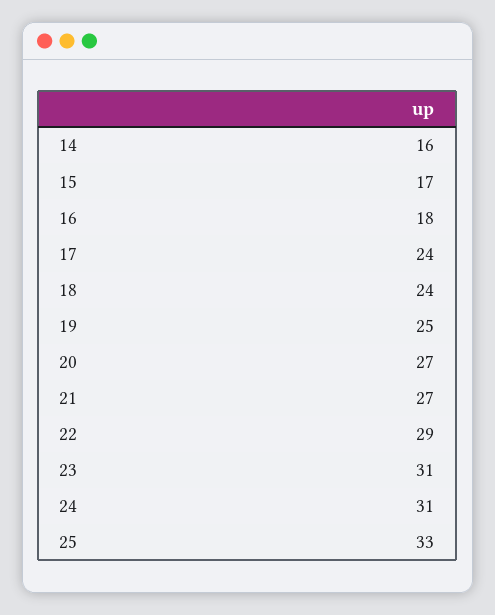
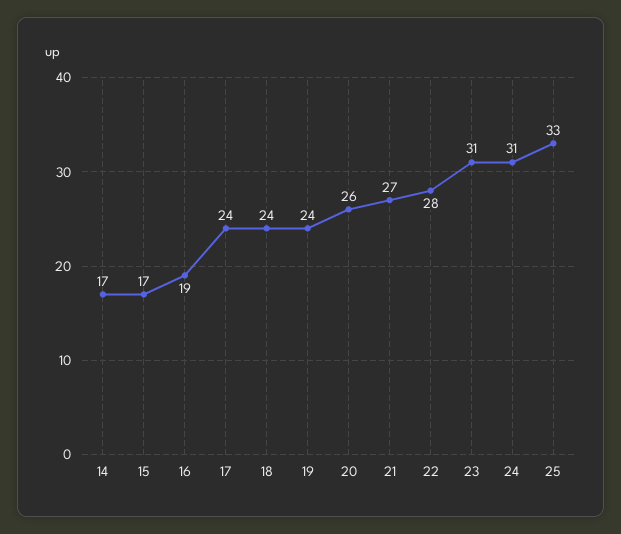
  {
-   "14": 16,
+   "14": 17,
    "15": 17,
-   "16": 18,
+   "16": 19,
    "17": 24,
    "18": 24,
-   "19": 25,
+   "19": 24,
-   "20": 27,
+   "20": 26,
    "21": 27,
-   "22": 29,
+   "22": 28,
    "23": 31,
    "24": 31,
    "25": 33
  }

